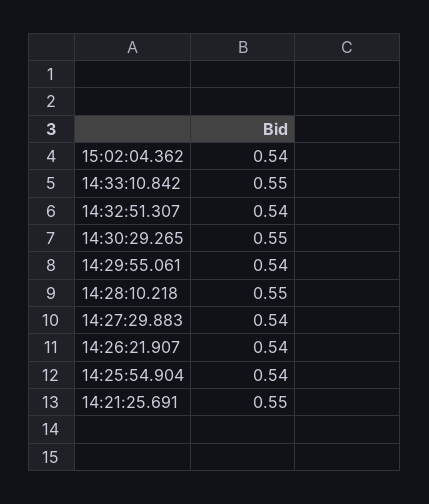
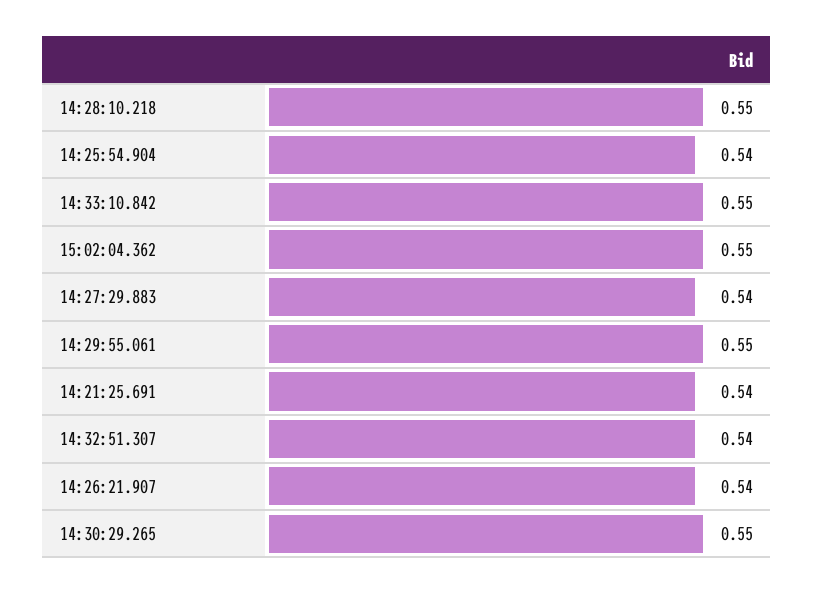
  {
-   "15:02:04.362": 0.54,
+   "15:02:04.362": 0.55,
    "14:33:10.842": 0.55,
    "14:32:51.307": 0.54,
    "14:30:29.265": 0.55,
-   "14:29:55.061": 0.54,
+   "14:29:55.061": 0.55,
    "14:28:10.218": 0.55,
    "14:27:29.883": 0.54,
    "14:26:21.907": 0.54,
    "14:25:54.904": 0.54,
-   "14:21:25.691": 0.55
+   "14:21:25.691": 0.54
  }

